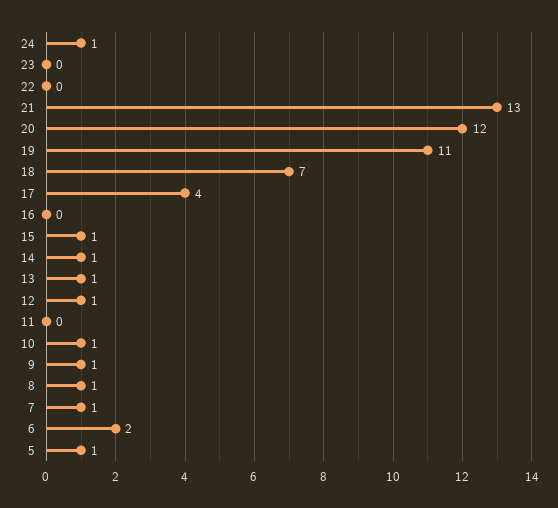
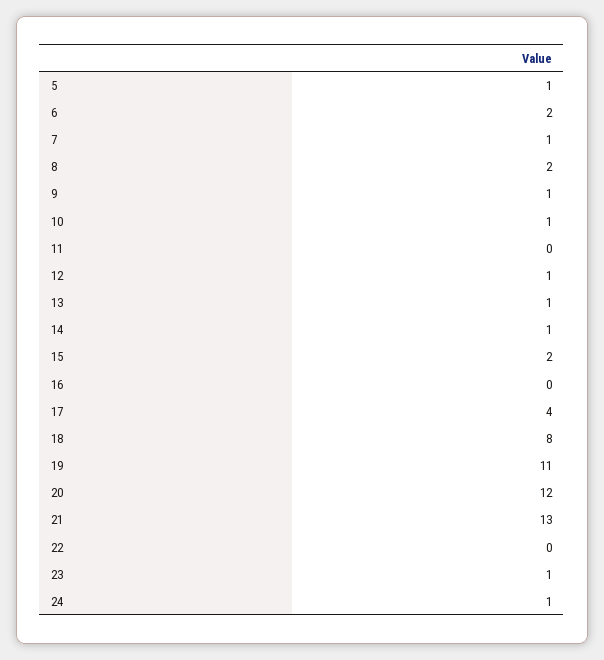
  {
    "24": 1,
-   "23": 0,
+   "23": 1,
    "22": 0,
    "21": 13,
    "20": 12,
    "19": 11,
-   "18": 7,
+   "18": 8,
    "17": 4,
    "16": 0,
-   "15": 1,
+   "15": 2,
    "14": 1,
    "13": 1,
    "12": 1,
    "11": 0,
    "10": 1,
    "9": 1,
-   "8": 1,
+   "8": 2,
    "7": 1,
    "6": 2,
    "5": 1
  }

